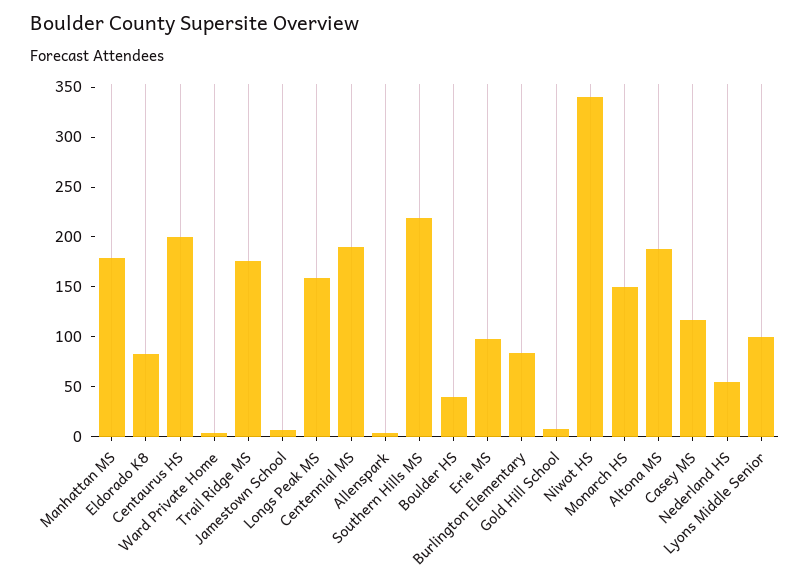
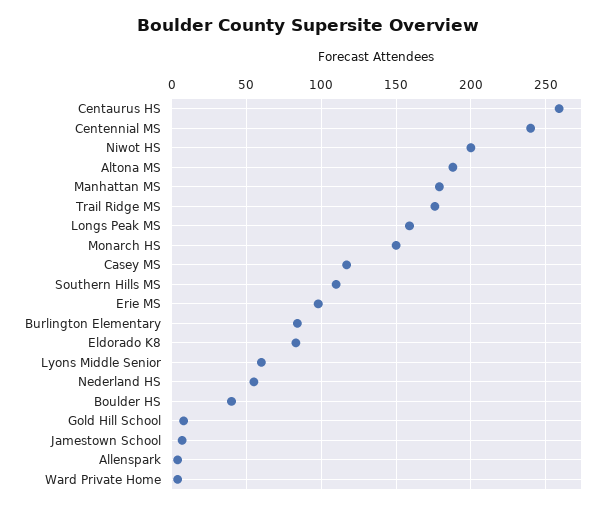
  {
    "Manhattan MS": 180,
    "Eldorado K8": 85,
-   "Centaurus HS": 200,
+   "Centaurus HS": 260,
    "Ward Private Home": 5,
    "Trail Ridge MS": 175,
    "Jamestown School": 5,
    "Longs Peak MS": 160,
-   "Centennial MS": 190,
+   "Centennial MS": 240,
    "Allenspark": 5,
-   "Southern Hills MS": 220,
+   "Southern Hills MS": 110,
    "Boulder HS": 40,
    "Erie MS": 100,
    "Burlington Elementary": 85,
    "Gold Hill School": 10,
-   "Niwot HS": 340,
+   "Niwot HS": 200,
    "Monarch HS": 150,
    "Altona MS": 190,
    "Casey MS": 115,
    "Nederland HS": 55,
-   "Lyons Middle Senior": 100
+   "Lyons Middle Senior": 60
  }

